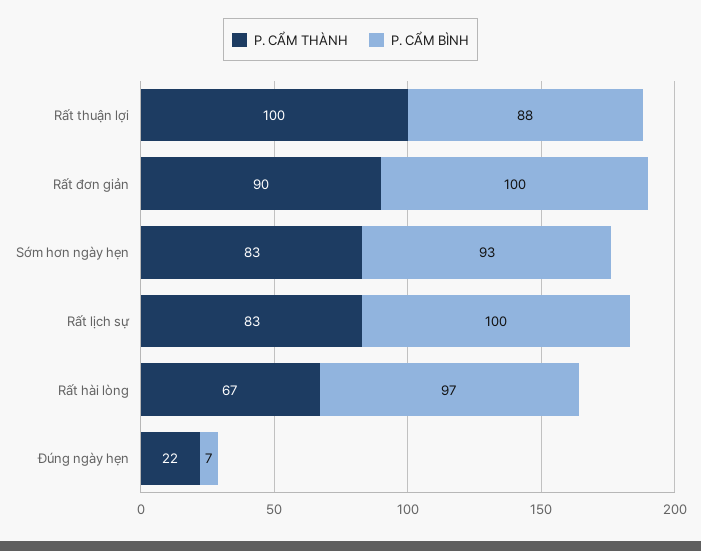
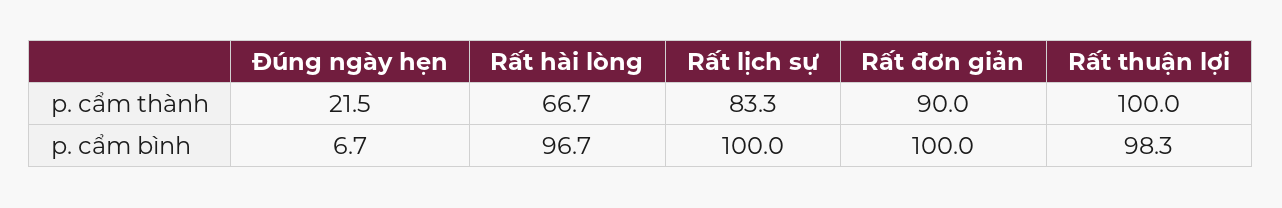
  {
    "P. CẨM THÀNH": {
      "Rất thuận lợi": 100,
      "Rất đơn giản": 90,
-     "Sớm hơn ngày hẹn": 83,
      "Rất lịch sự": 83.3,
      "Rất hài lòng": 66.7,
      "Đúng ngày hẹn": 21.5
    },
    "P. CẨM BÌNH": {
-     "Rất thuận lợi": 88,
+     "Rất thuận lợi": 98.3,
      "Rất đơn giản": 100,
-     "Sớm hơn ngày hẹn": 93,
      "Rất lịch sự": 100,
      "Rất hài lòng": 96.7,
      "Đúng ngày hẹn": 6.7
    }
  }

